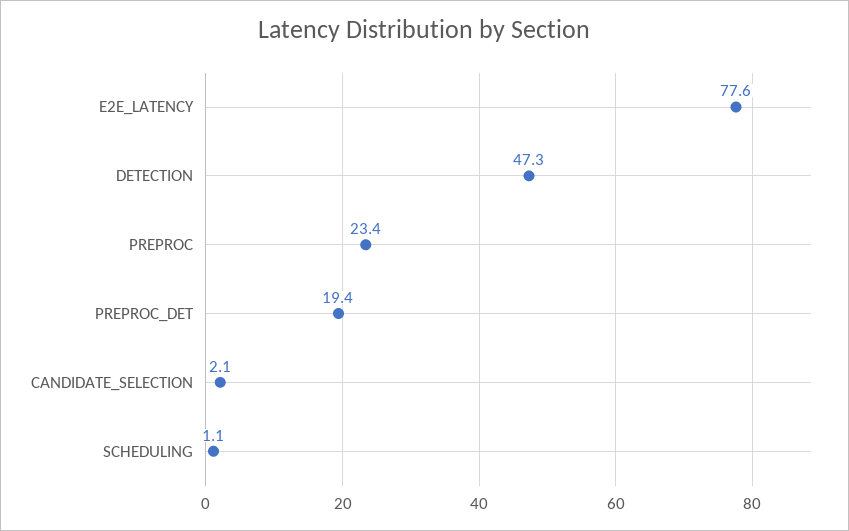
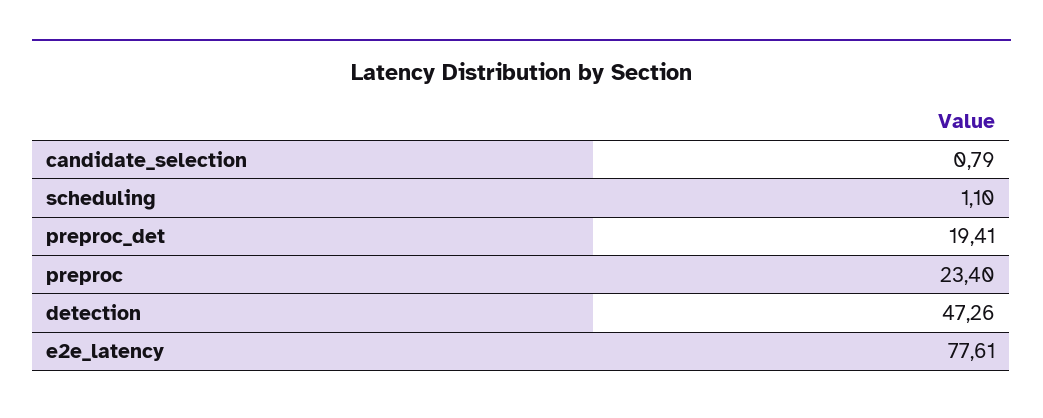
  {
    "E2E_LATENCY": 77.61,
    "DETECTION": 47.26,
    "PREPROC": 23.4,
    "PREPROC_DET": 19.41,
-   "CANDIDATE_SELECTION": 2.1,
+   "CANDIDATE_SELECTION": 0.79,
    "SCHEDULING": 1.1
  }

